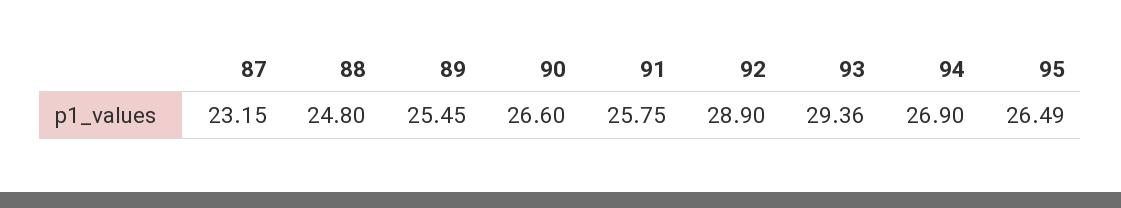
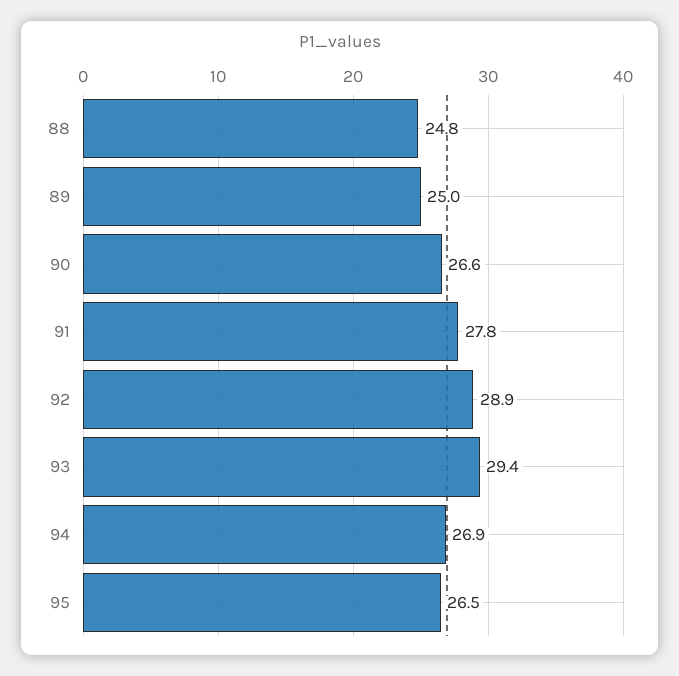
  {
-   "87": 23.15,
    "88": 24.8,
-   "89": 25.45,
+   "89": 25,
    "90": 26.6,
-   "91": 25.75,
+   "91": 27.8,
    "92": 28.9,
    "93": 29.36,
    "94": 26.9,
    "95": 26.49
  }

